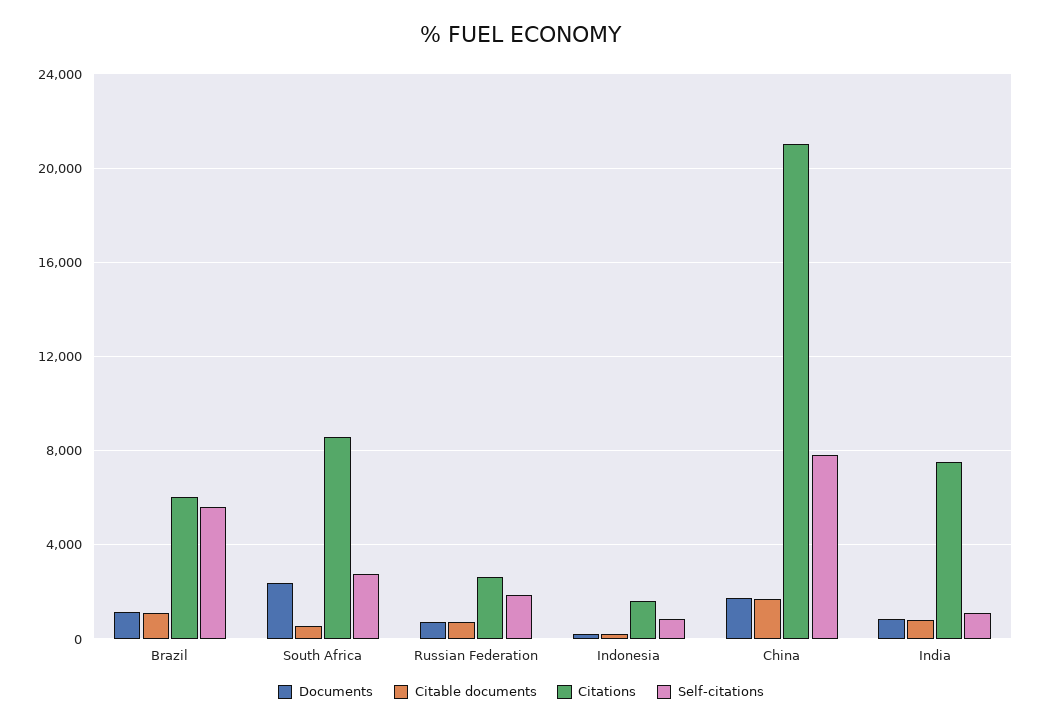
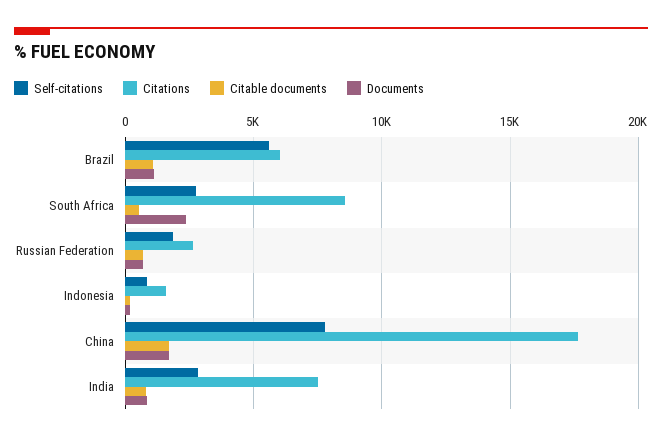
  {
    "Documents": {
      "Brazil": 1000,
      "South Africa": 2500,
      "Russian Federation": 500,
      "Indonesia": 0,
      "China": 1500,
      "India": 1000
    },
    "Citable documents": {
      "Brazil": 1000,
      "South Africa": 500,
      "Russian Federation": 500,
      "Indonesia": 0,
      "China": 1500,
      "India": 1000
    },
    "Citations": {
      "Brazil": 6000,
      "South Africa": 8500,
      "Russian Federation": 2500,
      "Indonesia": 1500,
-     "China": 21000,
+     "China": 17500,
      "India": 7500
    },
    "Self-citations": {
      "Brazil": 5500,
      "South Africa": 3000,
      "Russian Federation": 2000,
      "Indonesia": 1000,
      "China": 8000,
-     "India": 1000
+     "India": 3000
    }
  }

